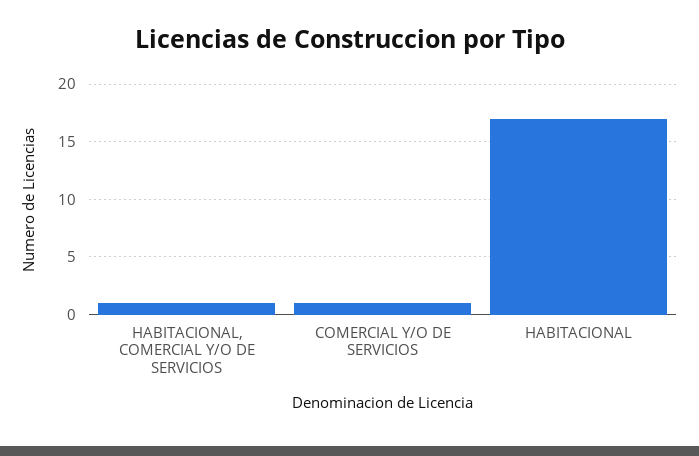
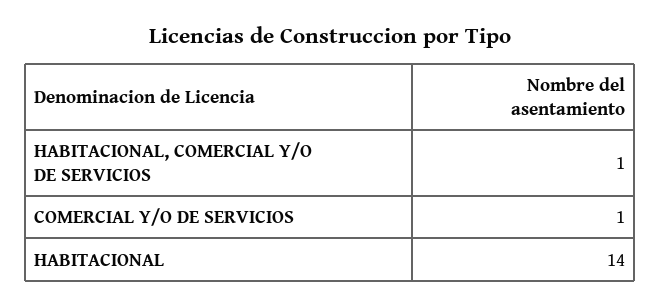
  {
    "HABITACIONAL, COMERCIAL Y/O DE SERVICIOS": 1,
    "COMERCIAL Y/O DE SERVICIOS": 1,
-   "HABITACIONAL": 17
+   "HABITACIONAL": 14
  }

